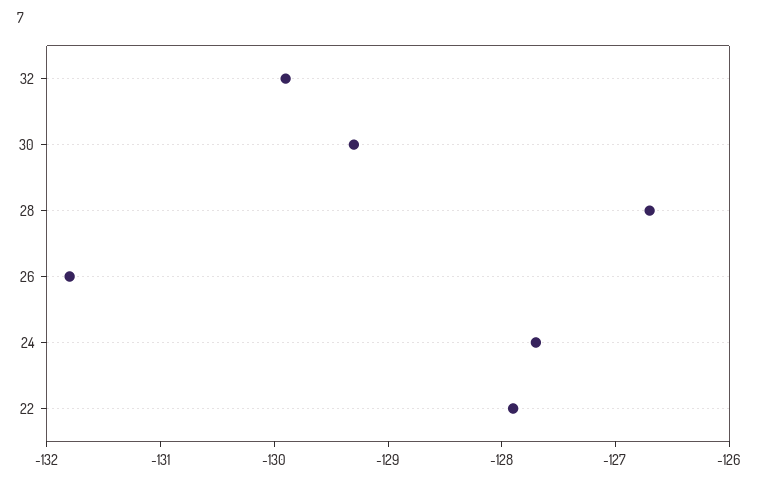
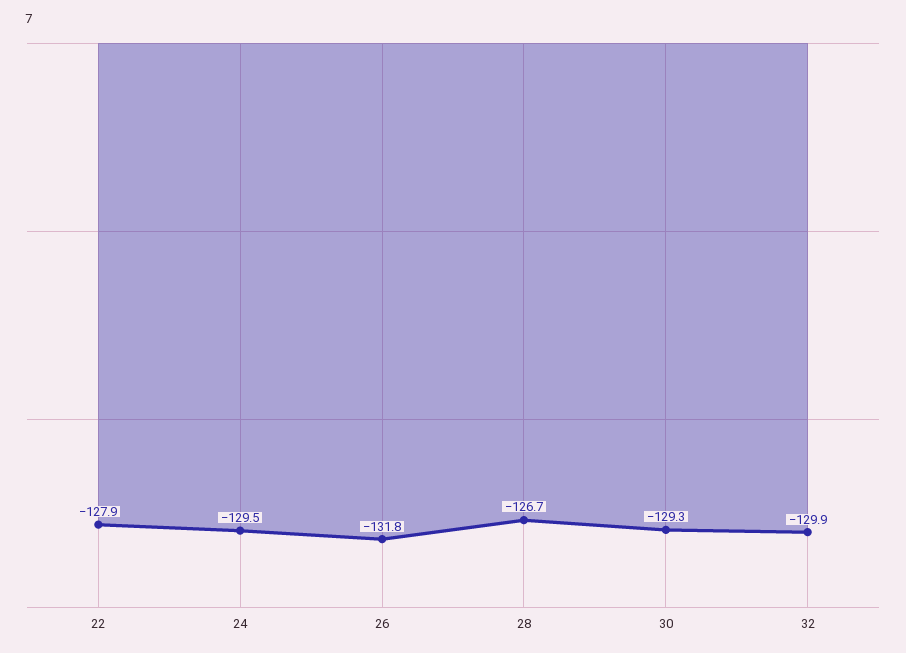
  {
    "32": -129.9,
    "30": -129.3,
    "28": -126.7,
    "26": -131.8,
-   "24": -127.7,
+   "24": -129.5,
    "22": -127.9
  }

